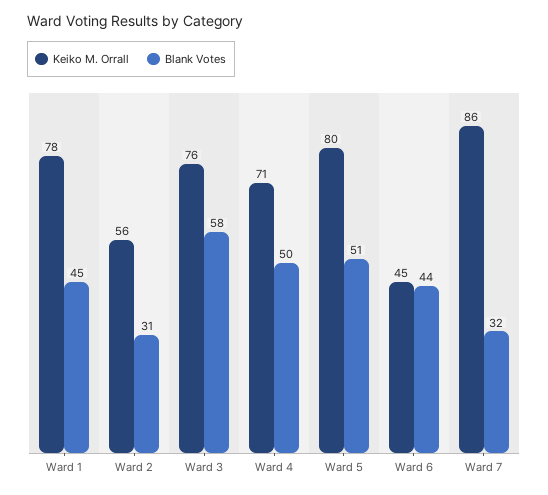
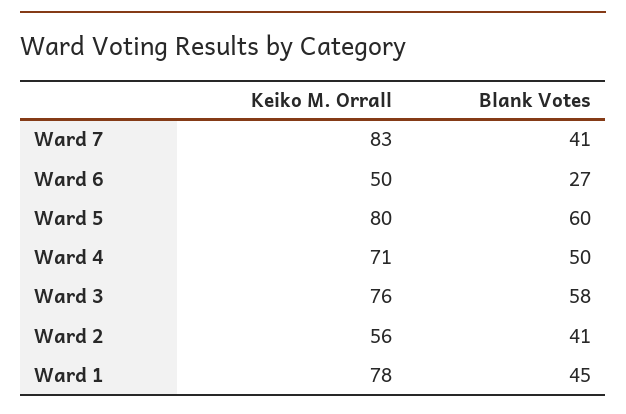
  {
    "Keiko M. Orrall": {
      "Ward 1": 78,
      "Ward 2": 56,
      "Ward 3": 76,
      "Ward 4": 71,
      "Ward 5": 80,
-     "Ward 6": 45,
+     "Ward 6": 50,
-     "Ward 7": 86
+     "Ward 7": 83
    },
    "Blank Votes": {
      "Ward 1": 45,
-     "Ward 2": 31,
+     "Ward 2": 41,
      "Ward 3": 58,
      "Ward 4": 50,
-     "Ward 5": 51,
+     "Ward 5": 60,
-     "Ward 6": 44,
+     "Ward 6": 27,
-     "Ward 7": 32
+     "Ward 7": 41
    }
  }

